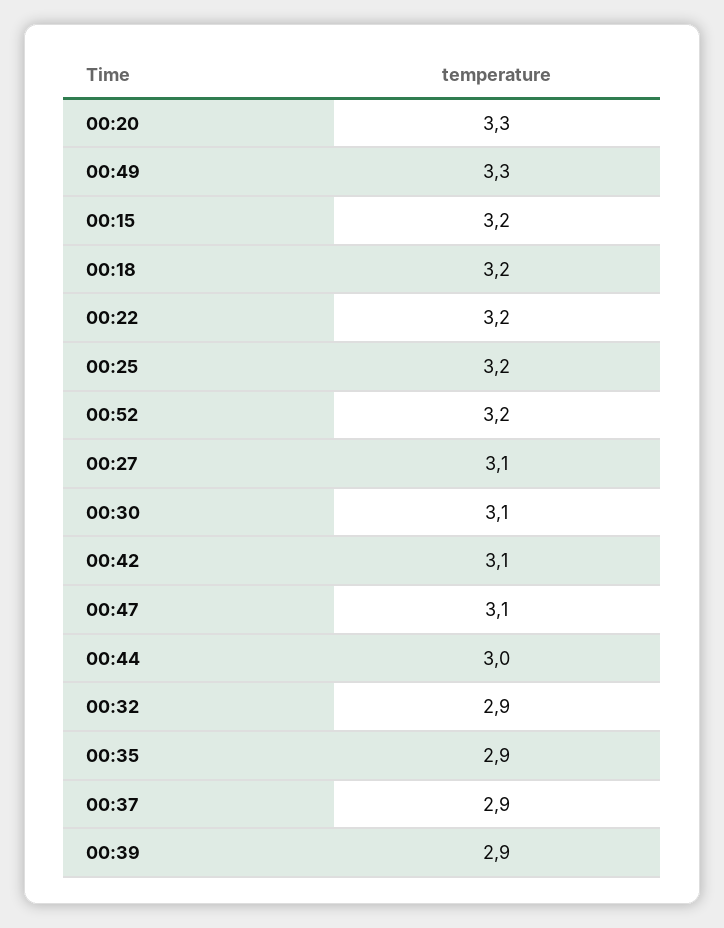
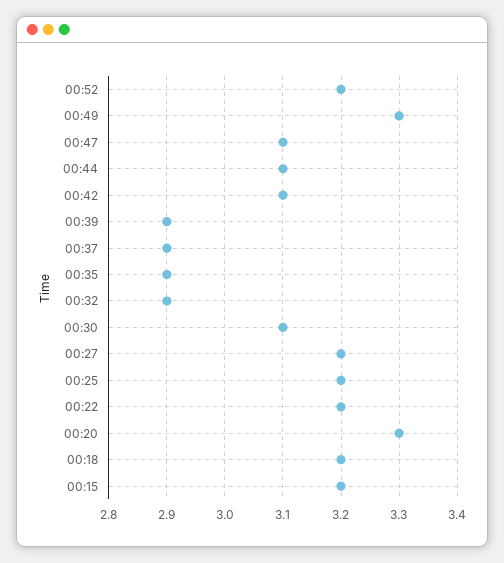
  {
    "00:20": 3.3,
    "00:49": 3.3,
    "00:15": 3.2,
    "00:18": 3.2,
    "00:22": 3.2,
    "00:25": 3.2,
    "00:52": 3.2,
-   "00:27": 3.1,
+   "00:27": 3.2,
    "00:30": 3.1,
    "00:42": 3.1,
    "00:47": 3.1,
-   "00:44": 3,
+   "00:44": 3.1,
    "00:32": 2.9,
    "00:35": 2.9,
    "00:37": 2.9,
    "00:39": 2.9
  }

